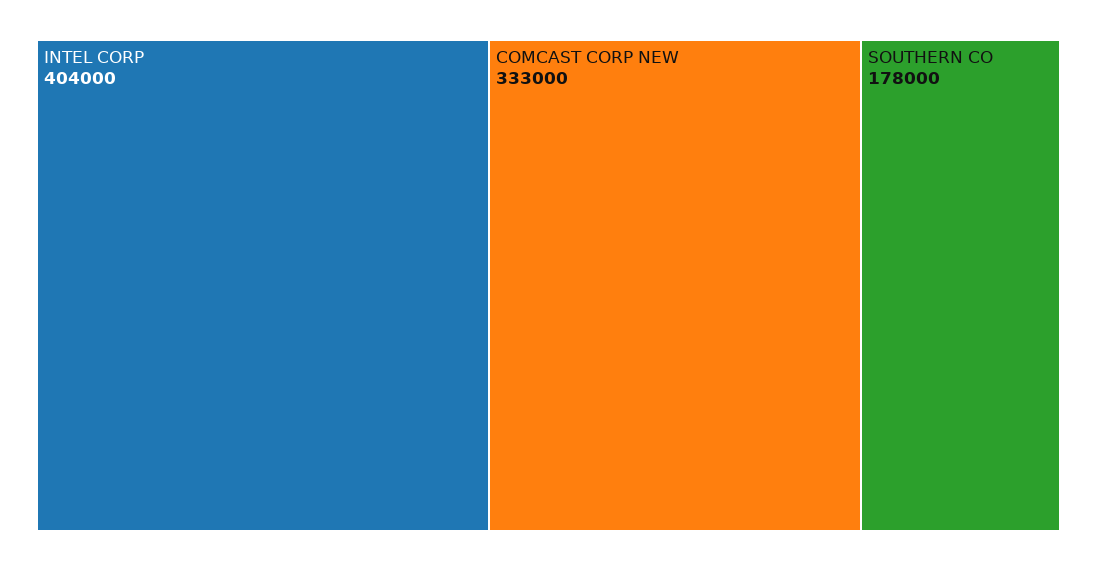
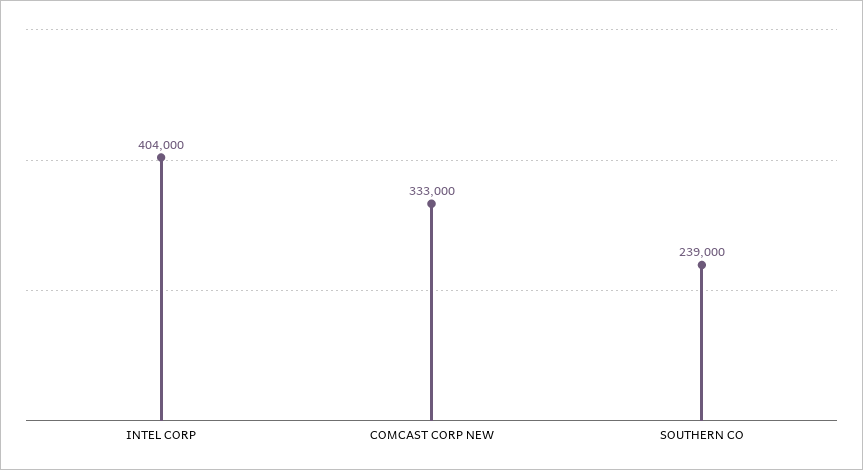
  {
    "INTEL CORP": 404000,
    "COMCAST CORP NEW": 333000,
-   "SOUTHERN CO": 178000
+   "SOUTHERN CO": 239000
  }

